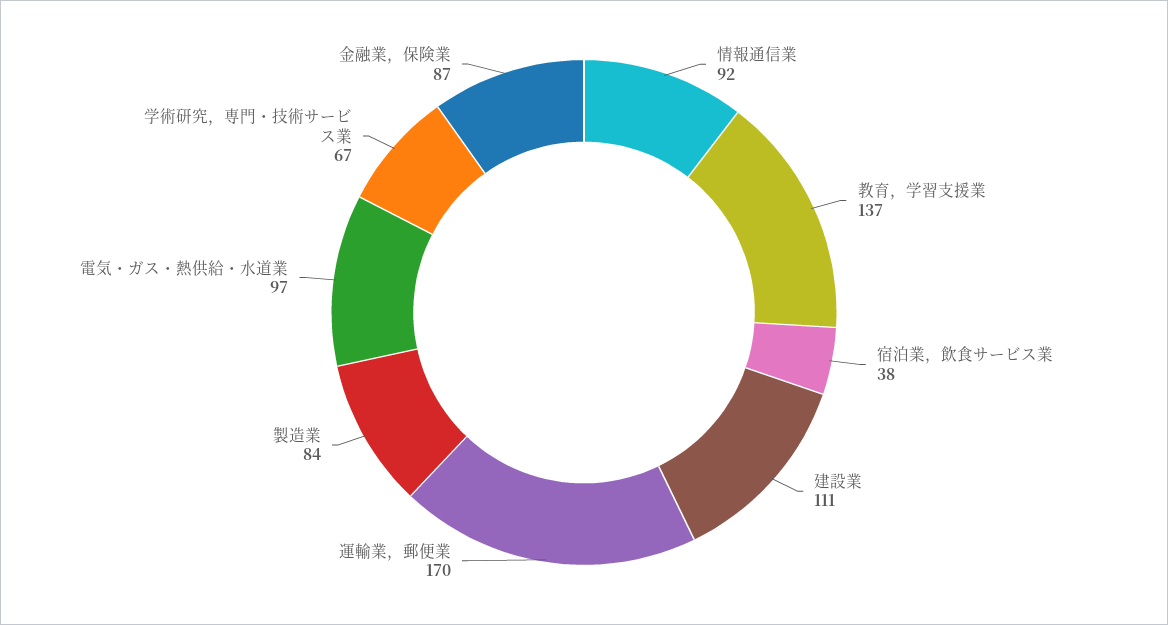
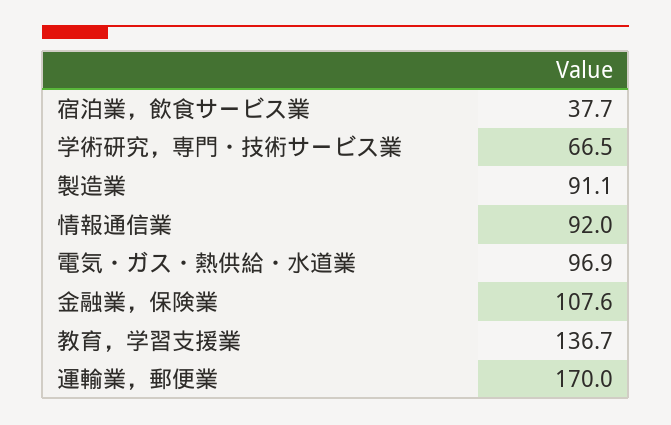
  {
    "情報通信業": 92,
    "教育，学習支援業": 136.7,
    "宿泊業，飲食サービス業": 37.7,
-   "建設業": 111,
    "運輸業，郵便業": 170,
-   "製造業": 84,
+   "製造業": 91.1,
    "電気・ガス・熱供給・水道業": 96.9,
    "学術研究，専門・技術サービス業": 66.5,
-   "金融業，保険業": 87
+   "金融業，保険業": 107.6
  }

